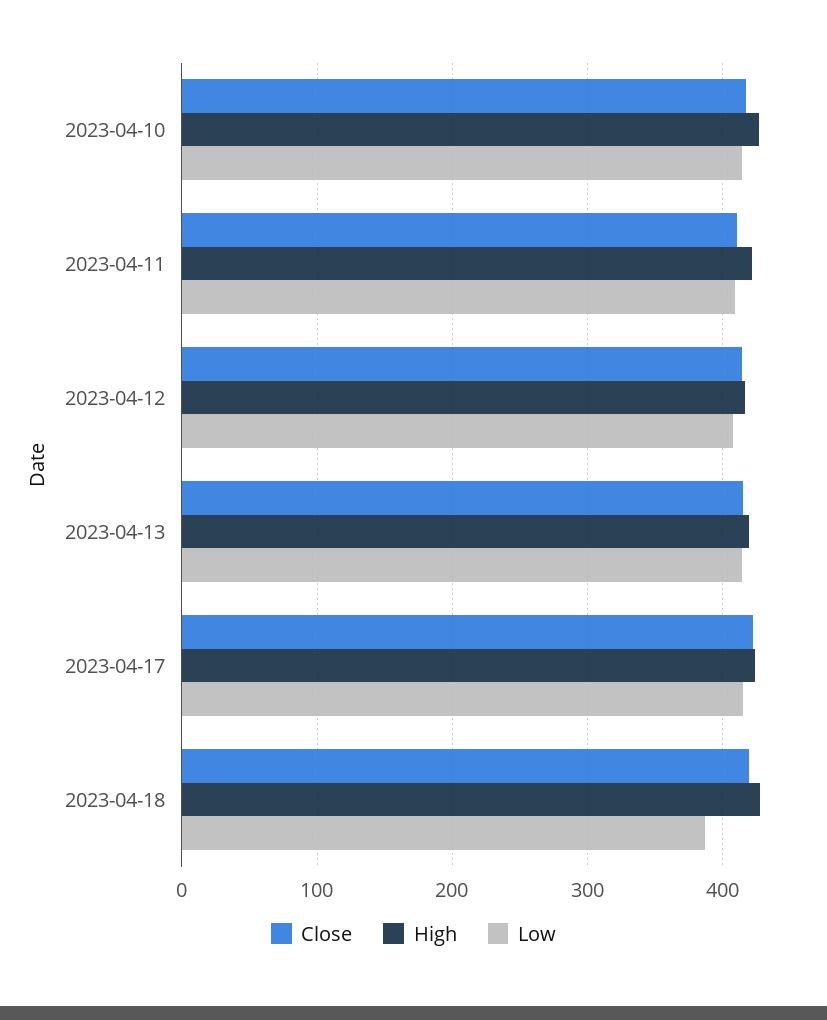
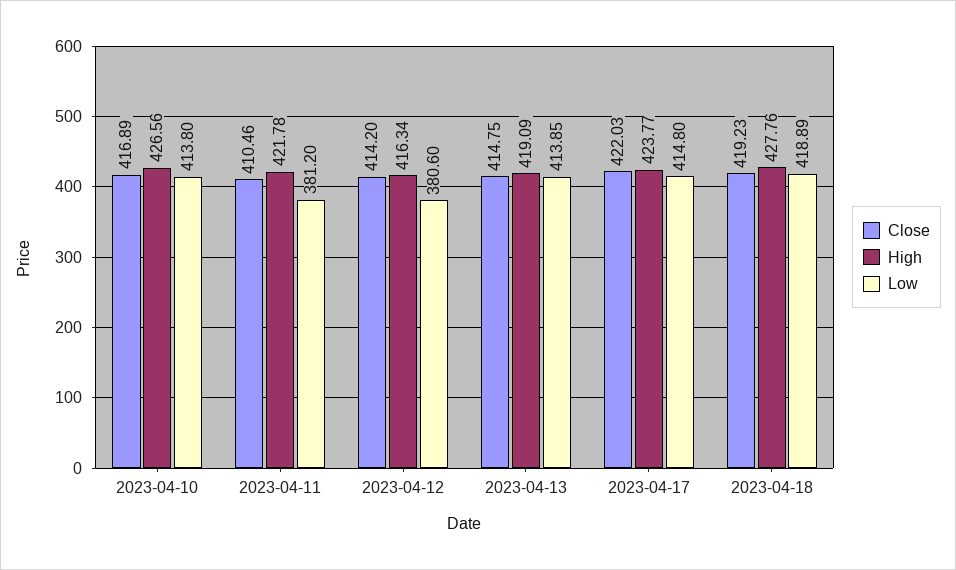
  {
    "Close": {
      "2023-04-10": 416.89,
      "2023-04-11": 410.46,
      "2023-04-12": 414.2,
      "2023-04-13": 414.75,
      "2023-04-17": 422.03,
      "2023-04-18": 419.23
    },
    "High": {
      "2023-04-10": 426.56,
      "2023-04-11": 421.78,
      "2023-04-12": 416.34,
      "2023-04-13": 419.09,
      "2023-04-17": 423.77,
      "2023-04-18": 427.76
    },
    "Low": {
      "2023-04-10": 413.8,
-     "2023-04-11": 410,
+     "2023-04-11": 381.2,
-     "2023-04-12": 410,
+     "2023-04-12": 380.6,
      "2023-04-13": 413.85,
      "2023-04-17": 414.8,
-     "2023-04-18": 390
+     "2023-04-18": 418.89
    }
  }

